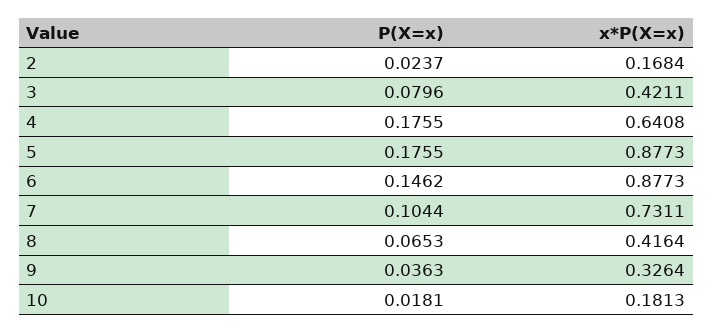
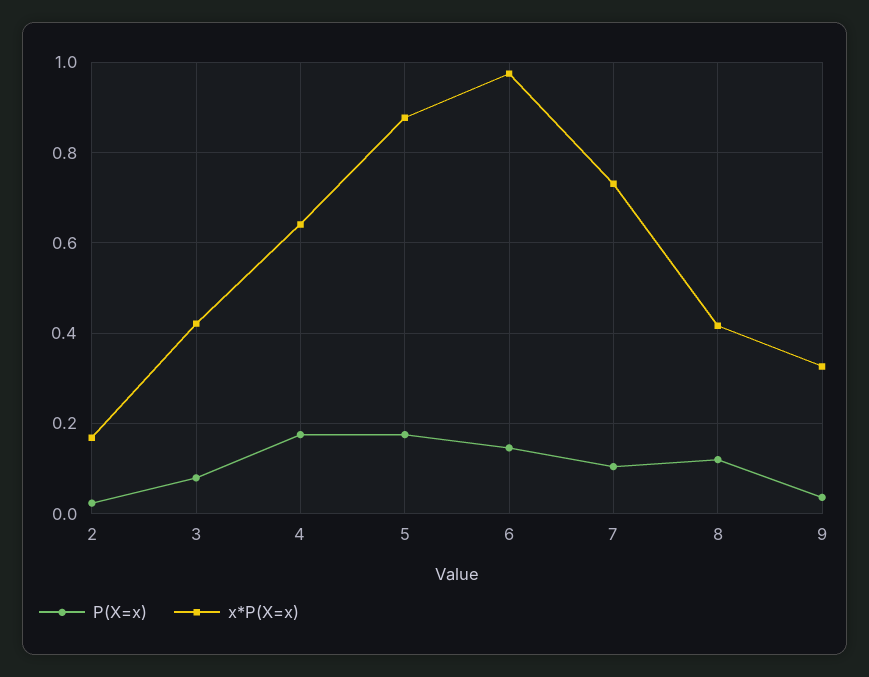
  {
    "P(X=x)": {
      "2": 0.0237,
      "3": 0.0796,
      "4": 0.1755,
      "5": 0.1755,
      "6": 0.1462,
      "7": 0.1044,
-     "8": 0.0653,
+     "8": 0.12,
-     "9": 0.0363,
+     "9": 0.0363
-     "10": 0.0181
    },
    "x*P(X=x)": {
      "2": 0.1684,
      "3": 0.4211,
      "4": 0.6408,
      "5": 0.8773,
-     "6": 0.8773,
+     "6": 0.98,
      "7": 0.7311,
      "8": 0.4164,
-     "9": 0.3264,
+     "9": 0.3264
-     "10": 0.1813
    }
  }

